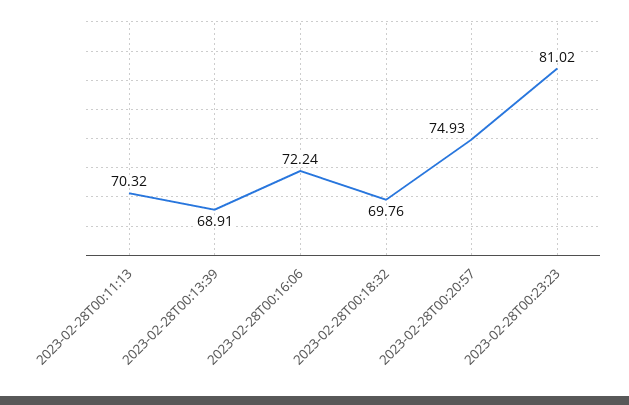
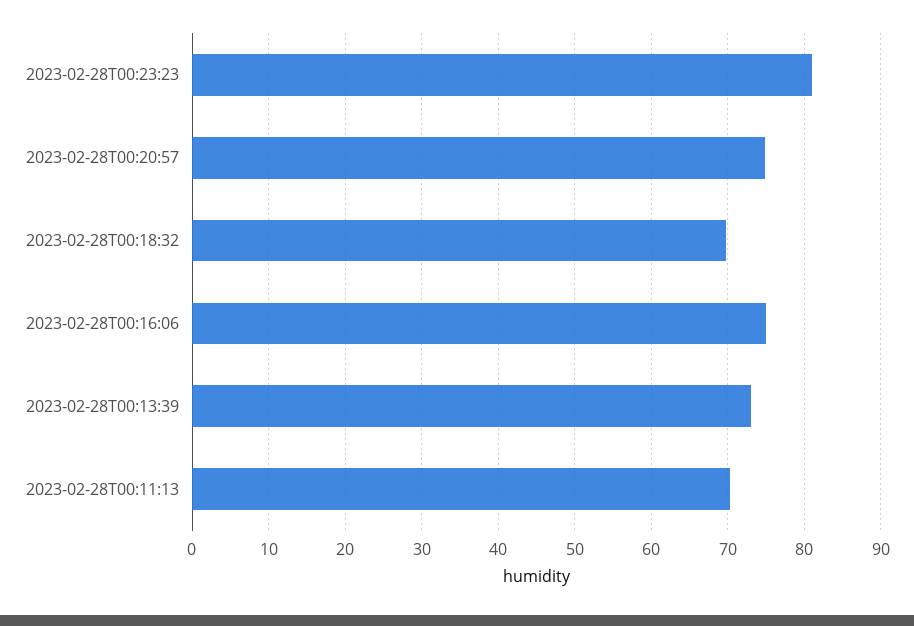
  {
    "2023-02-28T00:11:13": 70.32,
-   "2023-02-28T00:13:39": 68.91,
+   "2023-02-28T00:13:39": 73,
-   "2023-02-28T00:16:06": 72.24,
+   "2023-02-28T00:16:06": 75,
    "2023-02-28T00:18:32": 69.76,
    "2023-02-28T00:20:57": 74.93,
    "2023-02-28T00:23:23": 81.02
  }

